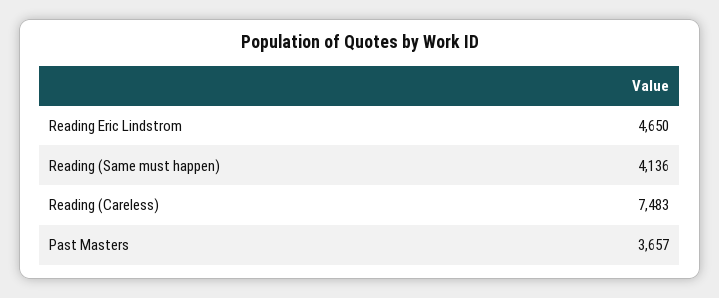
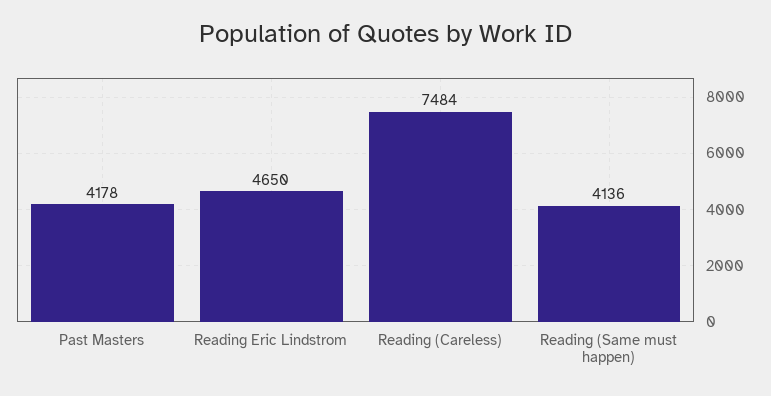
  {
    "Reading Eric Lindstrom": 4650,
    "Reading (Same must happen)": 4136,
-   "Reading (Careless)": 7483,
+   "Reading (Careless)": 7484,
-   "Past Masters": 3657
+   "Past Masters": 4178
  }

